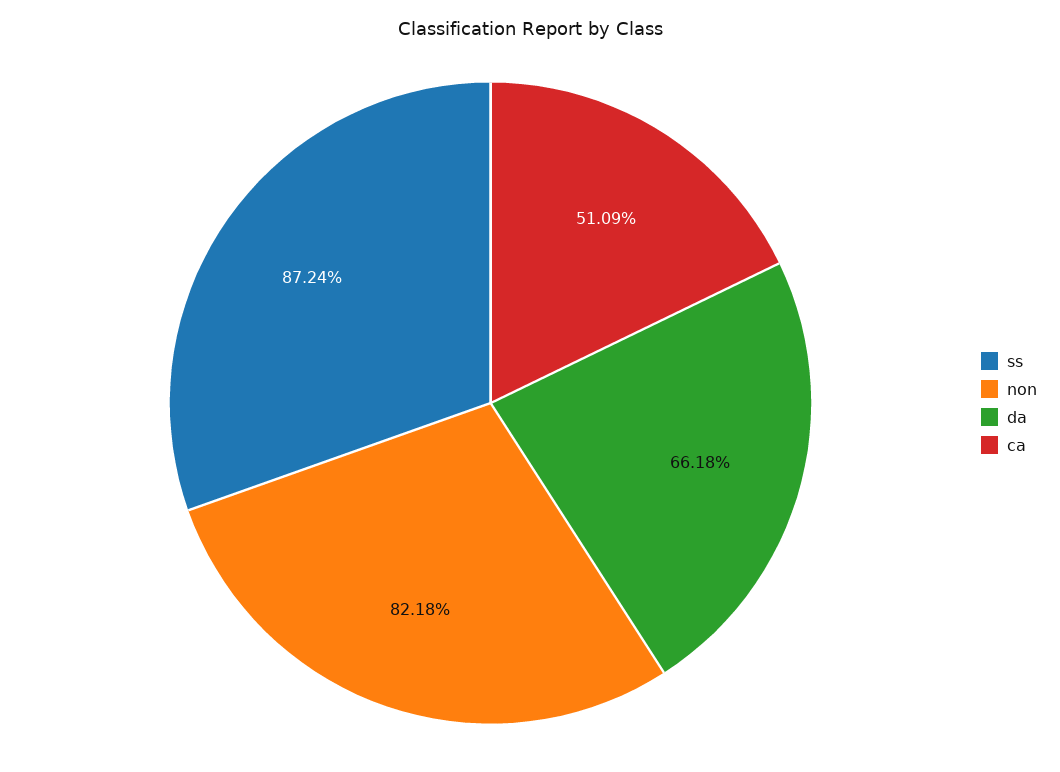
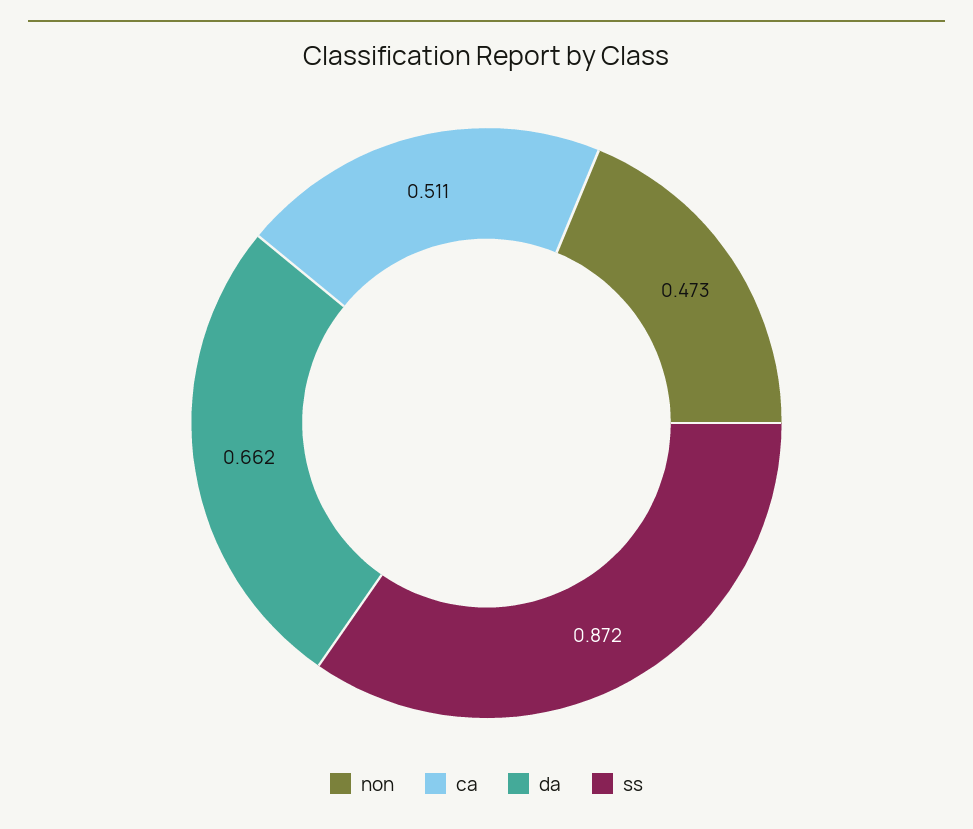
  {
    "ss": 0.8724,
-   "non": 0.8218,
+   "non": 0.473,
    "da": 0.6618,
    "ca": 0.5109
  }

